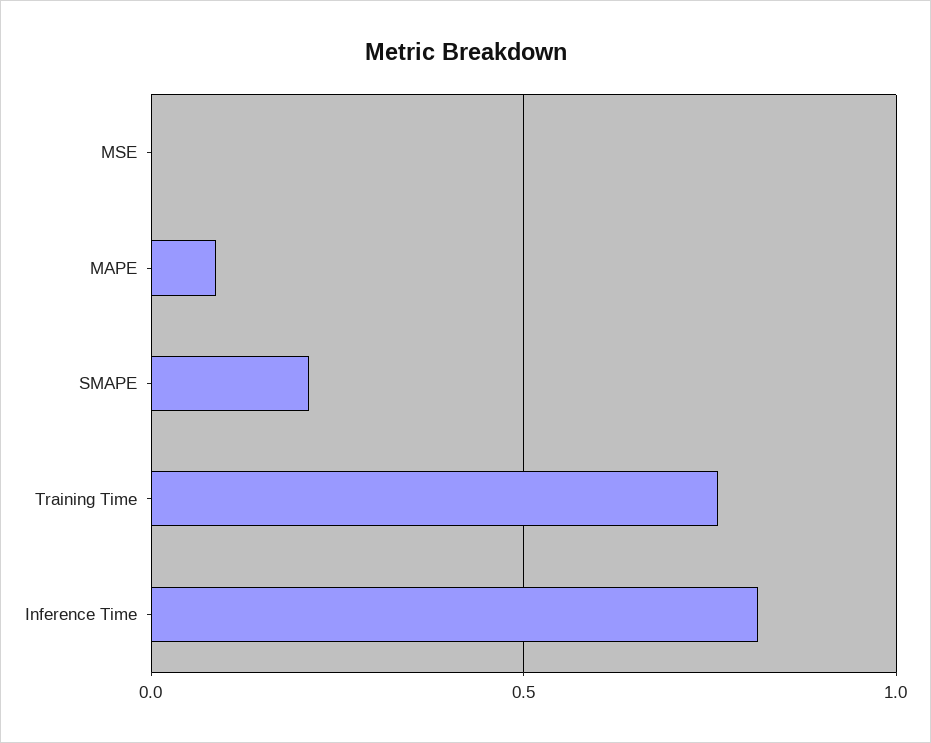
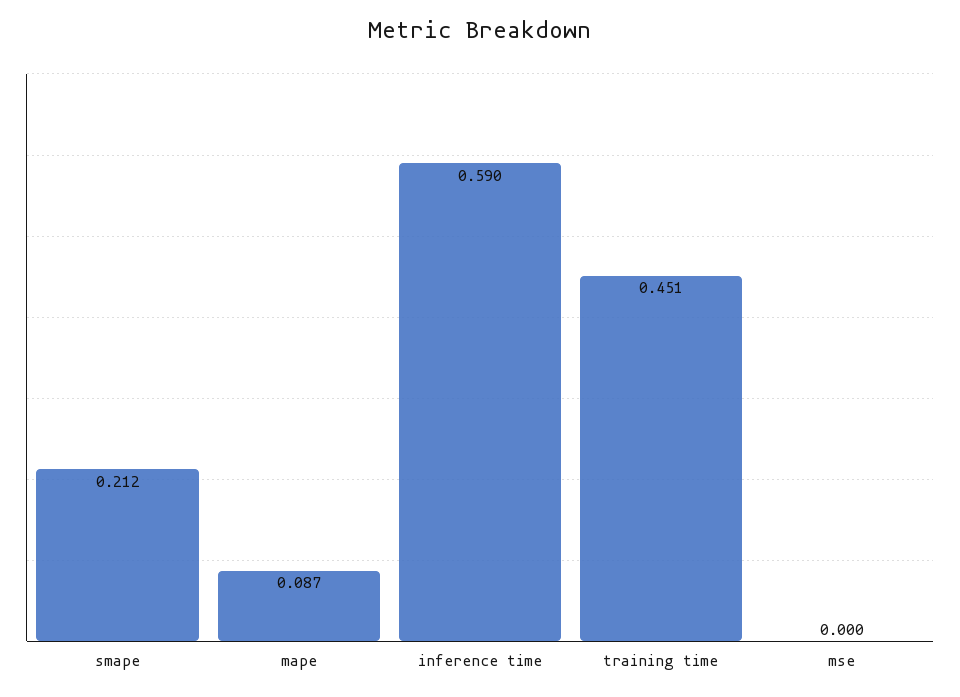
  {
    "MSE": 0,
    "MAPE": 0.087,
    "SMAPE": 0.212,
-   "Training Time": 0.75,
+   "Training Time": 0.451,
-   "Inference Time": 0.8
+   "Inference Time": 0.59
  }

